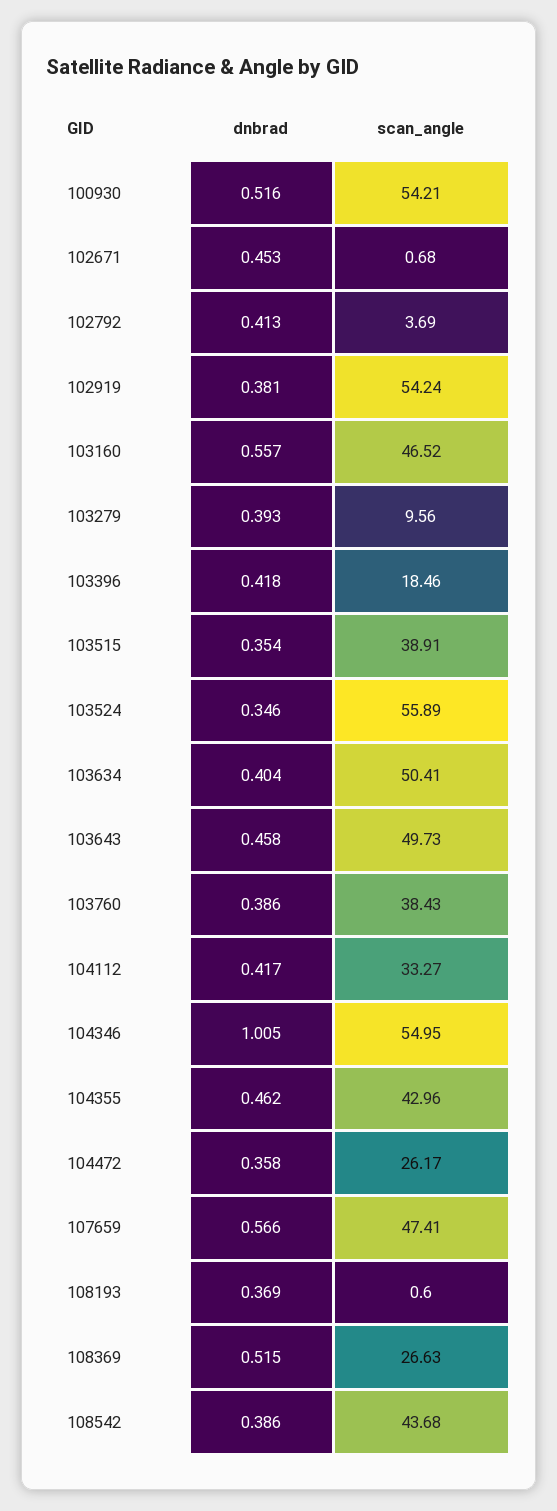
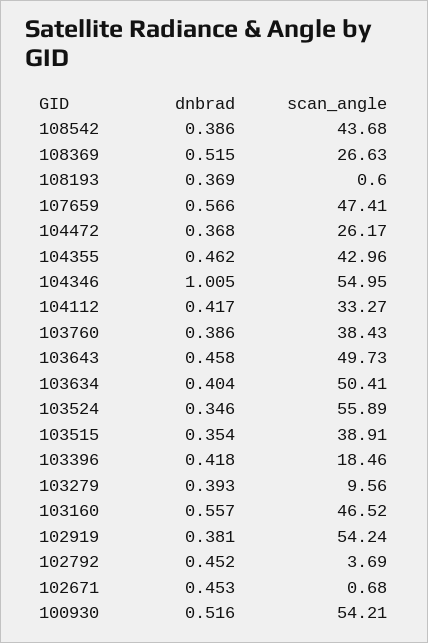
  {
    "dnbrad": {
      "100930": 0.516,
      "102671": 0.453,
-     "102792": 0.413,
+     "102792": 0.452,
      "102919": 0.381,
      "103160": 0.557,
      "103279": 0.393,
      "103396": 0.418,
      "103515": 0.354,
      "103524": 0.346,
      "103634": 0.404,
      "103643": 0.458,
      "103760": 0.386,
      "104112": 0.417,
      "104346": 1.005,
      "104355": 0.462,
-     "104472": 0.358,
+     "104472": 0.368,
      "107659": 0.566,
      "108193": 0.369,
      "108369": 0.515,
      "108542": 0.386
    },
    "scan_angle": {
      "100930": 54.21,
      "102671": 0.68,
      "102792": 3.69,
      "102919": 54.24,
      "103160": 46.52,
      "103279": 9.56,
      "103396": 18.46,
      "103515": 38.91,
      "103524": 55.89,
      "103634": 50.41,
      "103643": 49.73,
      "103760": 38.43,
      "104112": 33.27,
      "104346": 54.95,
      "104355": 42.96,
      "104472": 26.17,
      "107659": 47.41,
      "108193": 0.6,
      "108369": 26.63,
      "108542": 43.68
    }
  }

